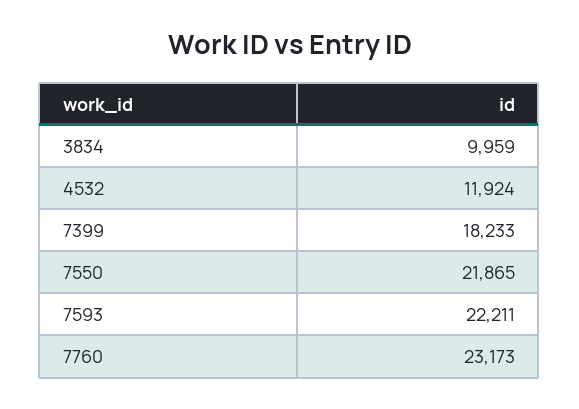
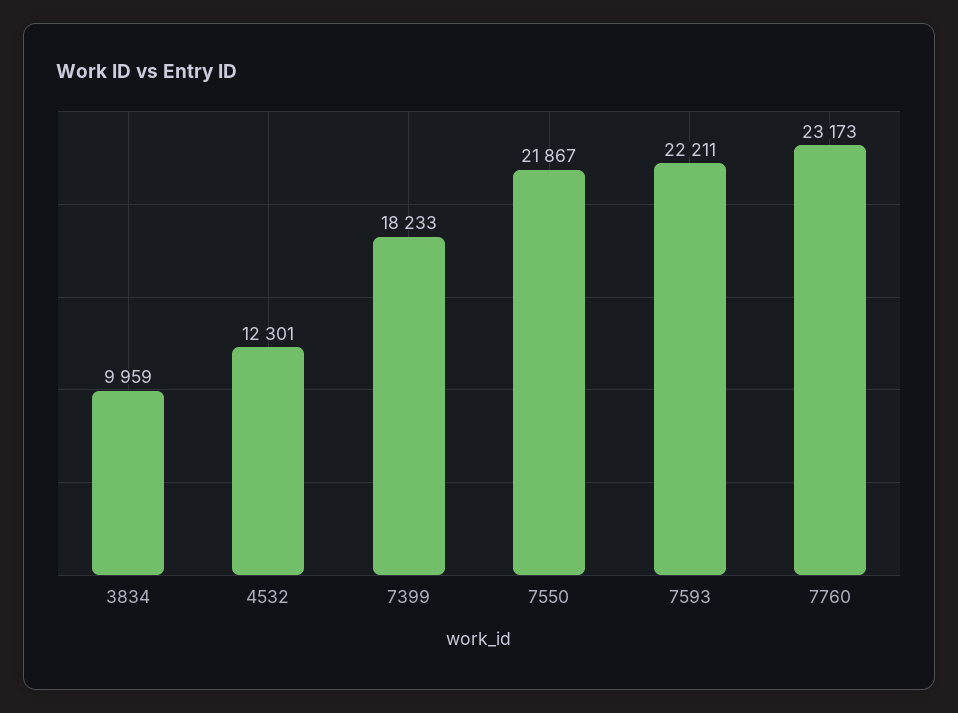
  {
    "3834": 9959,
-   "4532": 11924,
+   "4532": 12301,
    "7399": 18233,
-   "7550": 21865,
+   "7550": 21867,
    "7593": 22211,
    "7760": 23173
  }

